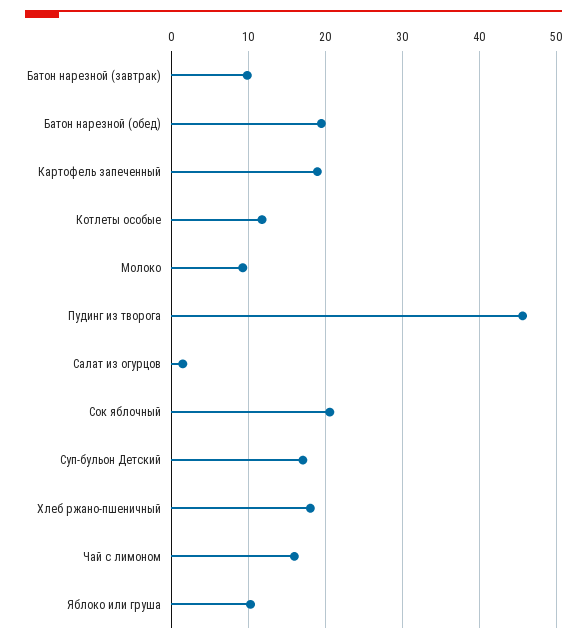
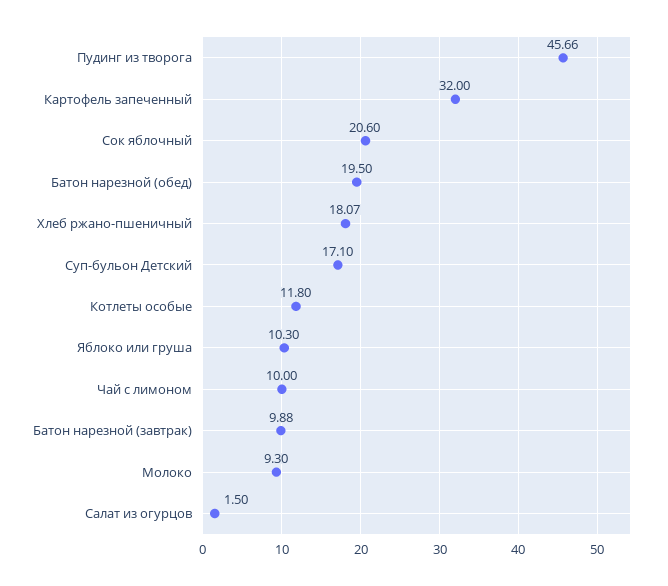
  {
    "Батон нарезной (завтрак)": 9.88,
    "Батон нарезной (обед)": 19.5,
-   "Картофель запеченный": 19,
+   "Картофель запеченный": 32,
    "Котлеты особые": 11.8,
    "Молоко": 9.3,
    "Пудинг из творога": 45.66,
    "Салат из огурцов": 1.5,
    "Сок яблочный": 20.6,
    "Суп-бульон Детский": 17.1,
    "Хлеб ржано-пшеничный": 18.07,
-   "Чай с лимоном": 16,
+   "Чай с лимоном": 10,
    "Яблоко или груша": 10.3
  }

